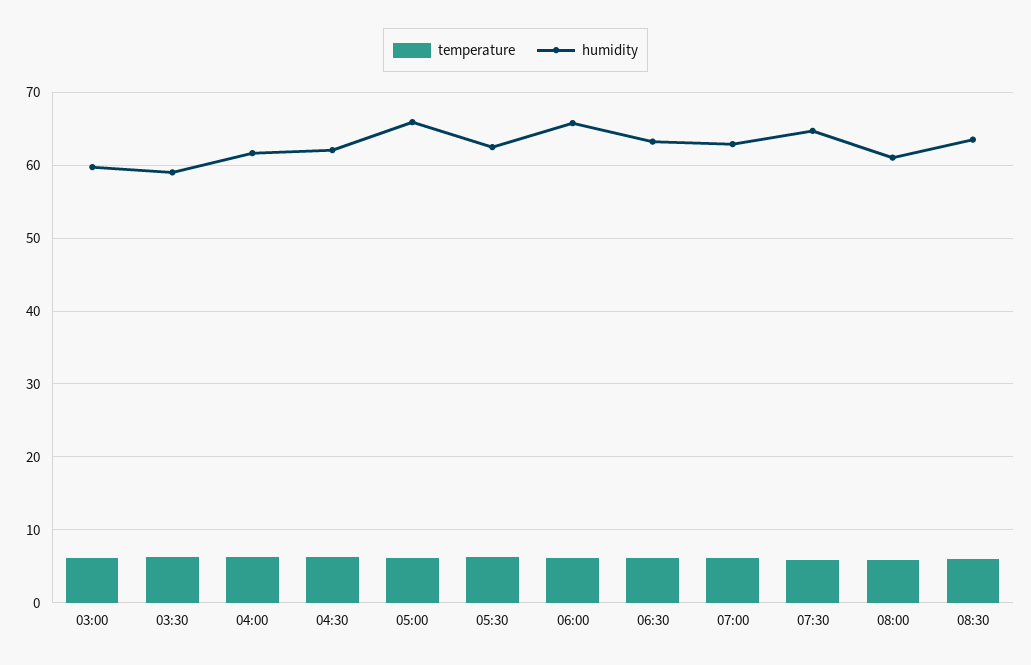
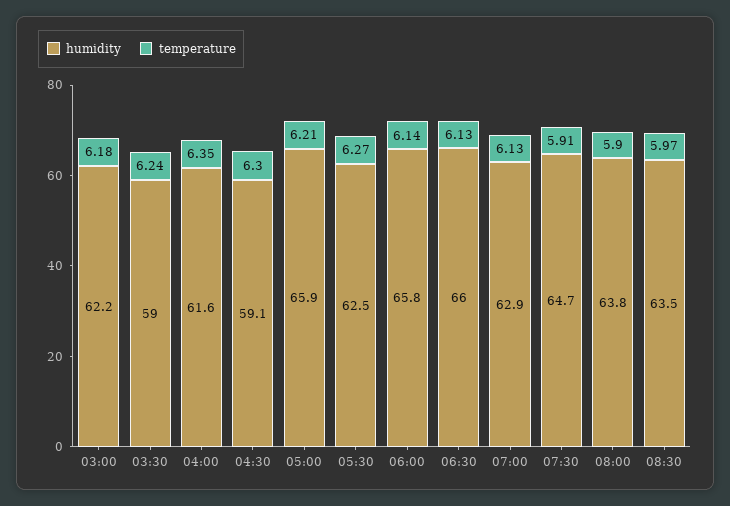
  {
    "temperature": {
      "03:00": 6.18,
      "03:30": 6.24,
      "04:00": 6.35,
      "04:30": 6.3,
      "05:00": 6.21,
      "05:30": 6.27,
      "06:00": 6.14,
      "06:30": 6.13,
      "07:00": 6.13,
      "07:30": 5.91,
      "08:00": 5.9,
      "08:30": 5.97
    },
    "humidity": {
-     "03:00": 60,
+     "03:00": 62.2,
      "03:30": 59,
      "04:00": 61.6,
-     "04:30": 62,
+     "04:30": 59.1,
      "05:00": 65.9,
      "05:30": 62.5,
      "06:00": 65.8,
-     "06:30": 63,
+     "06:30": 66,
      "07:00": 62.9,
      "07:30": 64.7,
-     "08:00": 61,
+     "08:00": 63.8,
      "08:30": 63.5
    }
  }

